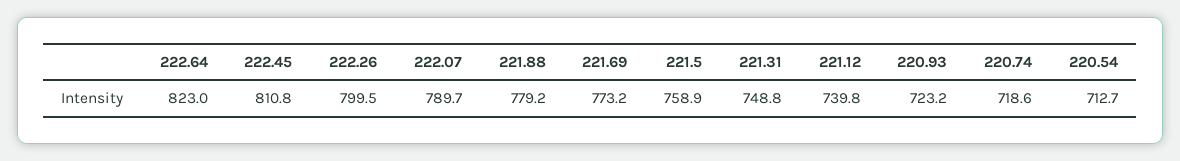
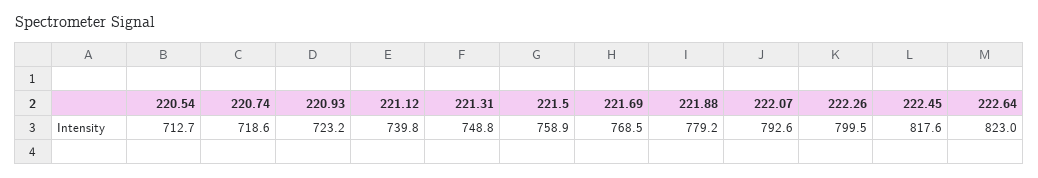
  {
    "222.64": 823,
-   "222.45": 810.8,
+   "222.45": 817.6,
    "222.26": 799.5,
-   "222.07": 789.7,
+   "222.07": 792.6,
    "221.88": 779.2,
-   "221.69": 773.2,
+   "221.69": 768.5,
    "221.5": 758.9,
    "221.31": 748.8,
    "221.12": 739.8,
    "220.93": 723.2,
    "220.74": 718.6,
    "220.54": 712.7
  }

